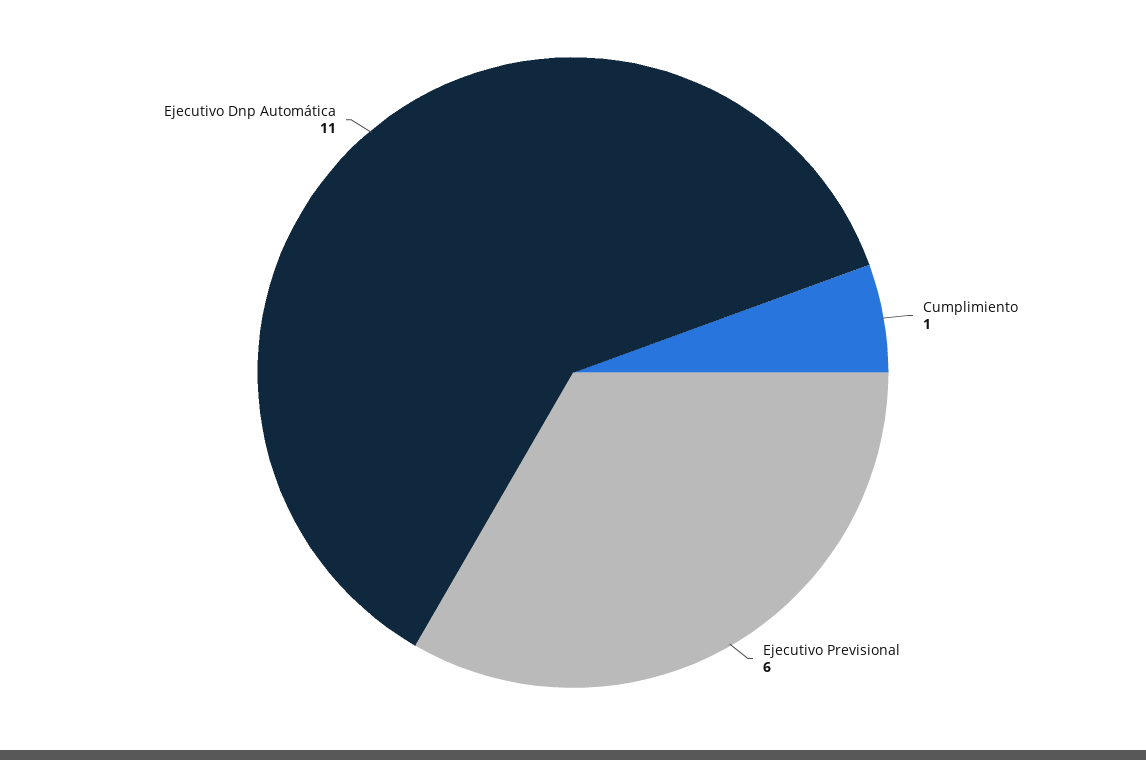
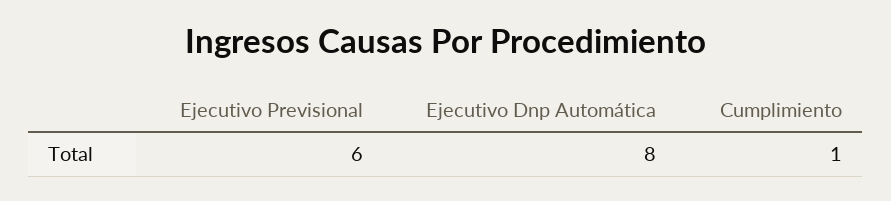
  {
    "Cumplimiento": 1,
    "Ejecutivo Previsional": 6,
-   "Ejecutivo Dnp Automática": 11
+   "Ejecutivo Dnp Automática": 8
  }

